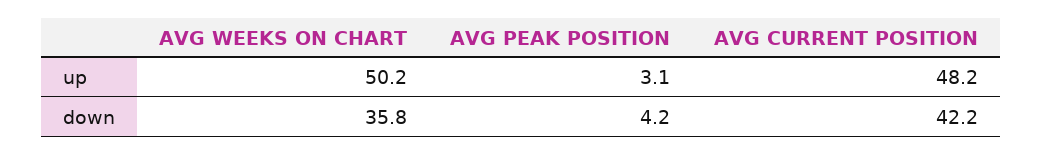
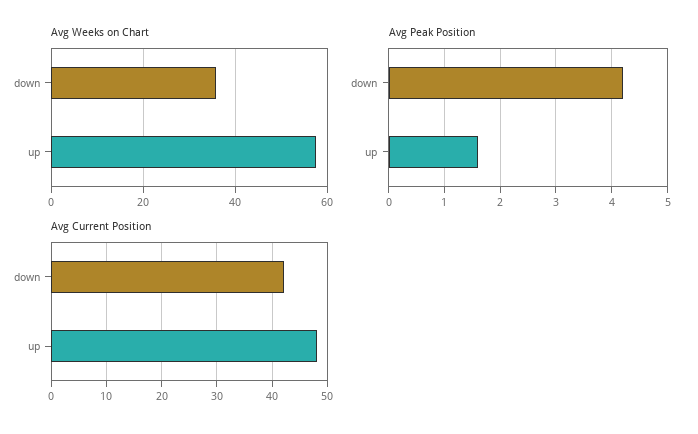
  {
    "AVG WEEKS ON CHART": {
-     "up": 50.2,
+     "up": 58,
      "down": 35.8
    },
    "AVG PEAK POSITION": {
-     "up": 3.1,
+     "up": 1.5,
      "down": 4.2
    },
    "AVG CURRENT POSITION": {
      "up": 48.2,
      "down": 42.2
    }
  }

